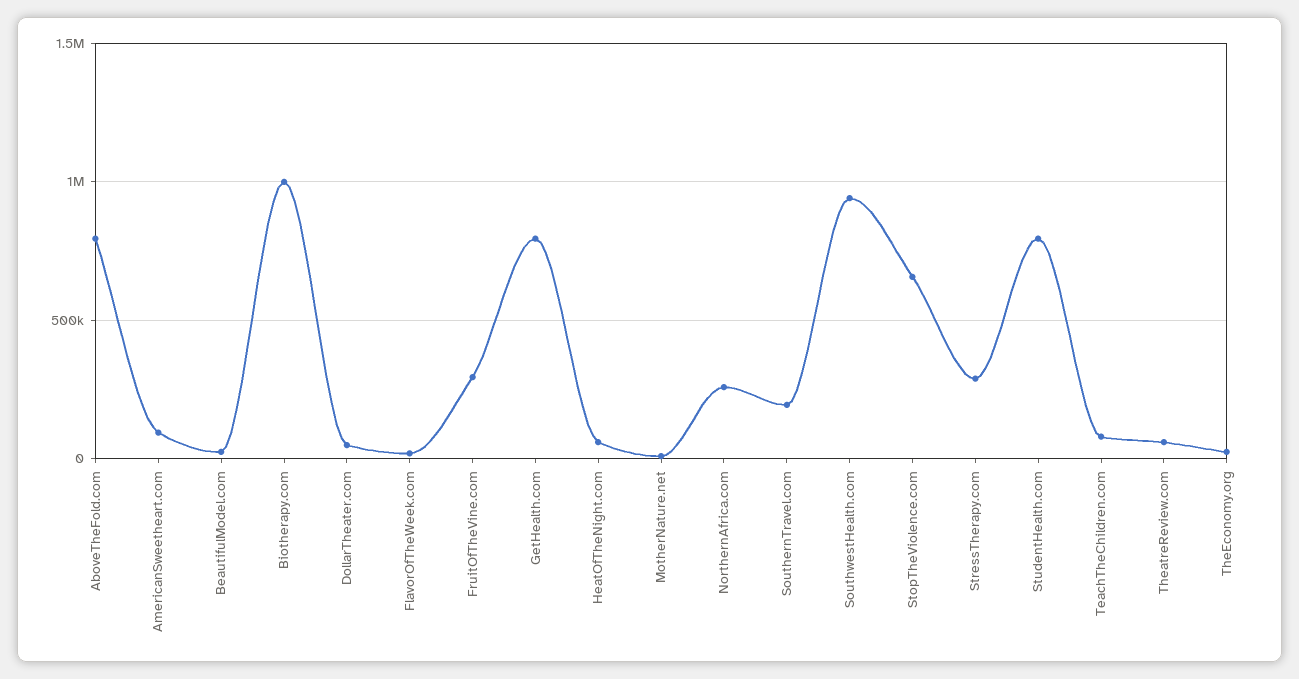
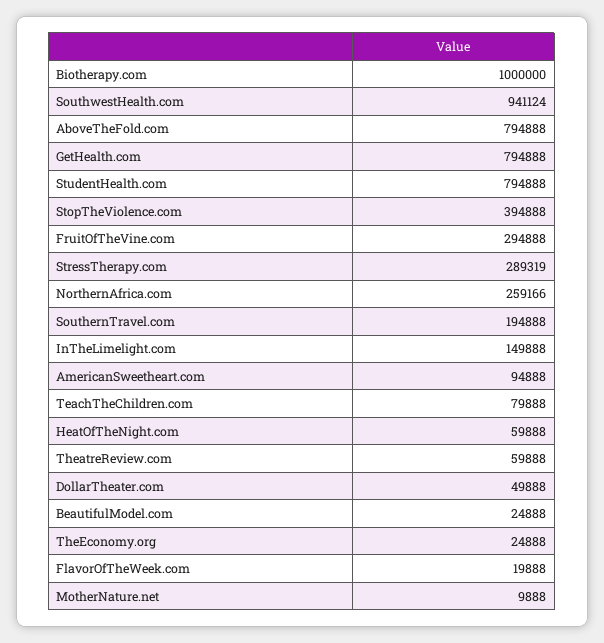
  {
    "AboveTheFold.com": 794888,
    "AmericanSweetheart.com": 94888,
    "BeautifulModel.com": 24888,
    "Biotherapy.com": 1000000,
    "DollarTheater.com": 49888,
    "FlavorOfTheWeek.com": 19888,
    "FruitOfTheVine.com": 294888,
    "GetHealth.com": 794888,
    "HeatOfTheNight.com": 59888,
    "MotherNature.net": 9888,
    "NorthernAfrica.com": 259166,
    "SouthernTravel.com": 194888,
    "SouthwestHealth.com": 941124,
-   "StopTheViolence.com": 650000,
+   "StopTheViolence.com": 394888,
    "StressTherapy.com": 289319,
    "StudentHealth.com": 794888,
    "TeachTheChildren.com": 79888,
    "TheatreReview.com": 59888,
-   "TheEconomy.org": 24888
+   "TheEconomy.org": 24888,
+   "InTheLimelight.com": 149888
  }

